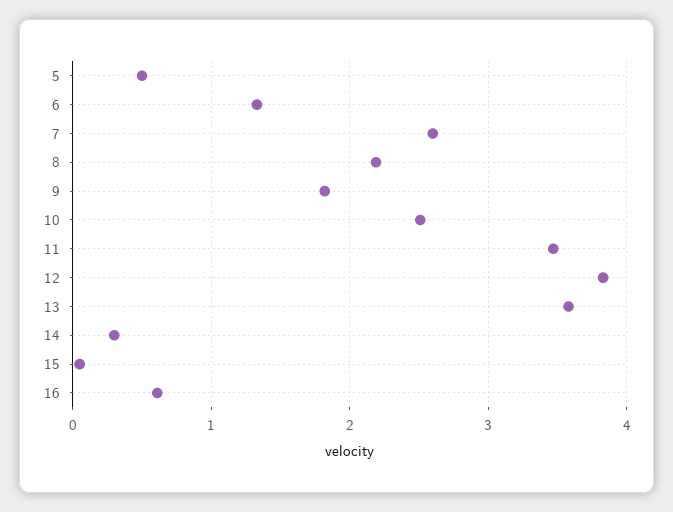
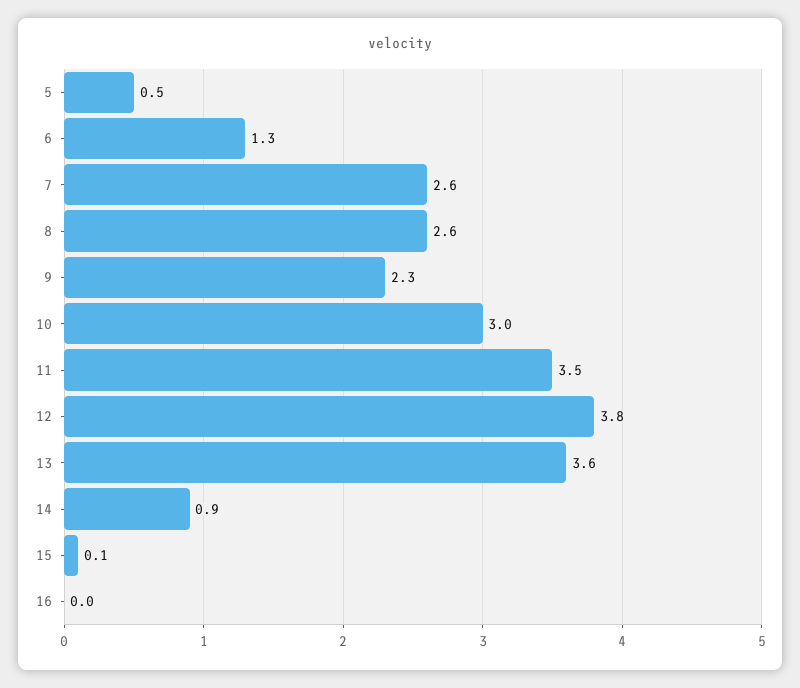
  {
    "5": 0.5,
    "6": 1.3,
    "7": 2.6,
-   "8": 2.2,
+   "8": 2.6,
-   "9": 1.8,
+   "9": 2.3,
-   "10": 2.5,
+   "10": 3,
    "11": 3.5,
    "12": 3.8,
    "13": 3.6,
-   "14": 0.3,
+   "14": 0.9,
    "15": 0.1,
-   "16": 0.6
+   "16": 0
  }

